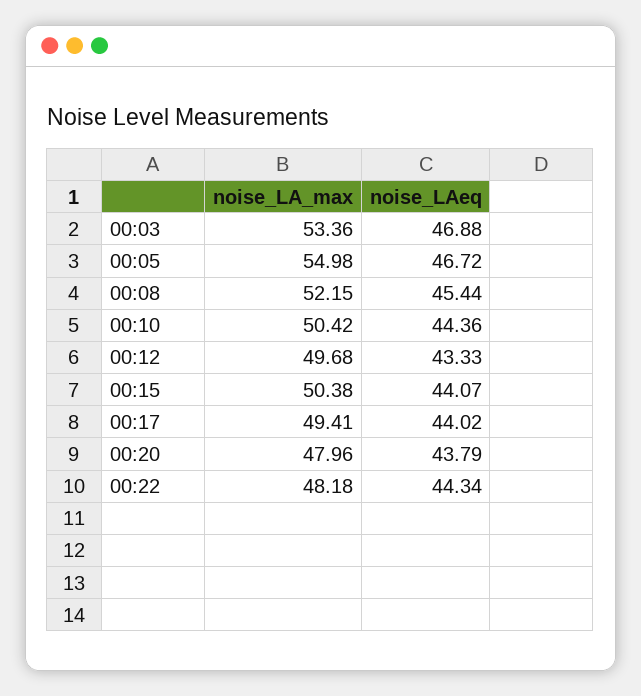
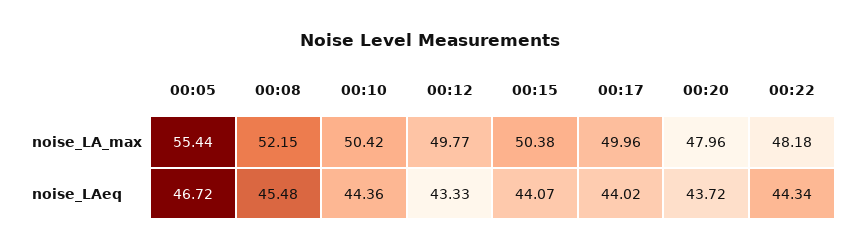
  {
    "noise_LA_max": {
-     "00:03": 53.36,
-     "00:05": 54.98,
+     "00:05": 55.44,
      "00:08": 52.15,
      "00:10": 50.42,
-     "00:12": 49.68,
+     "00:12": 49.77,
      "00:15": 50.38,
-     "00:17": 49.41,
+     "00:17": 49.96,
      "00:20": 47.96,
      "00:22": 48.18
    },
    "noise_LAeq": {
-     "00:03": 46.88,
      "00:05": 46.72,
-     "00:08": 45.44,
+     "00:08": 45.48,
      "00:10": 44.36,
      "00:12": 43.33,
      "00:15": 44.07,
      "00:17": 44.02,
-     "00:20": 43.79,
+     "00:20": 43.72,
      "00:22": 44.34
    }
  }

